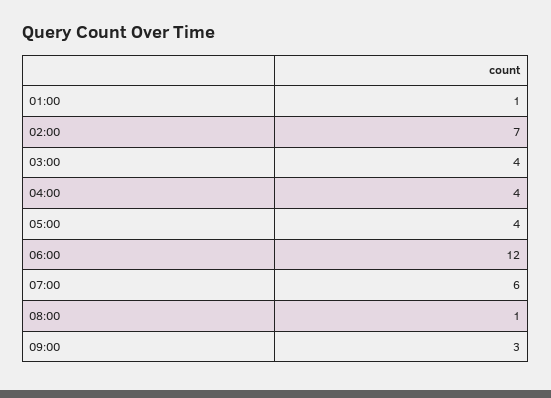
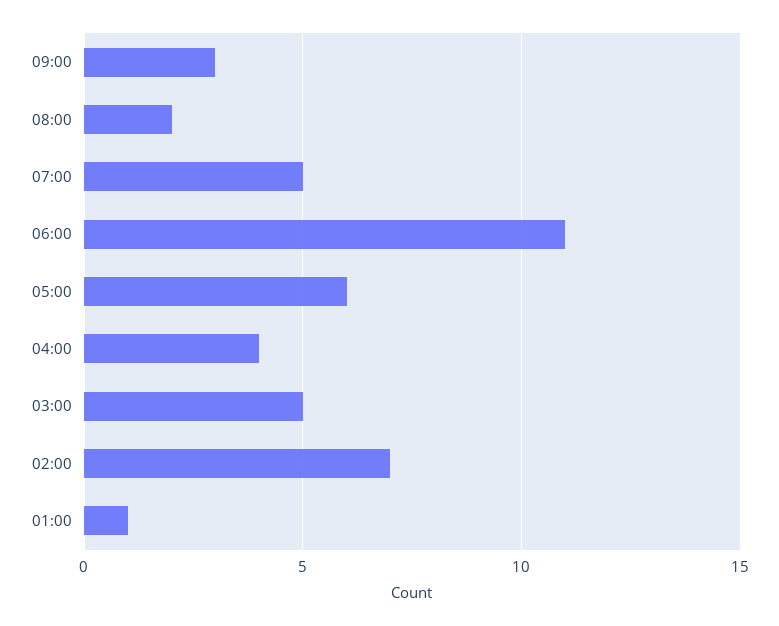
  {
    "01:00": 1,
    "02:00": 7,
-   "03:00": 4,
+   "03:00": 5,
    "04:00": 4,
-   "05:00": 4,
+   "05:00": 6,
-   "06:00": 12,
+   "06:00": 11,
-   "07:00": 6,
+   "07:00": 5,
-   "08:00": 1,
+   "08:00": 2,
    "09:00": 3
  }

